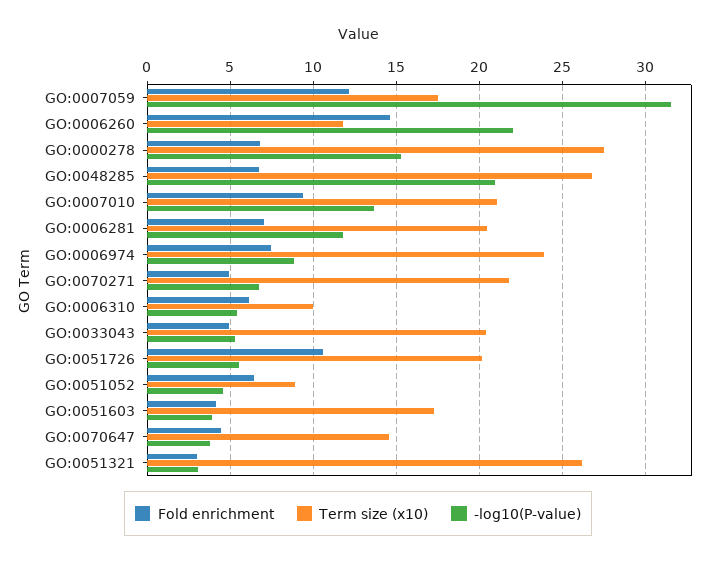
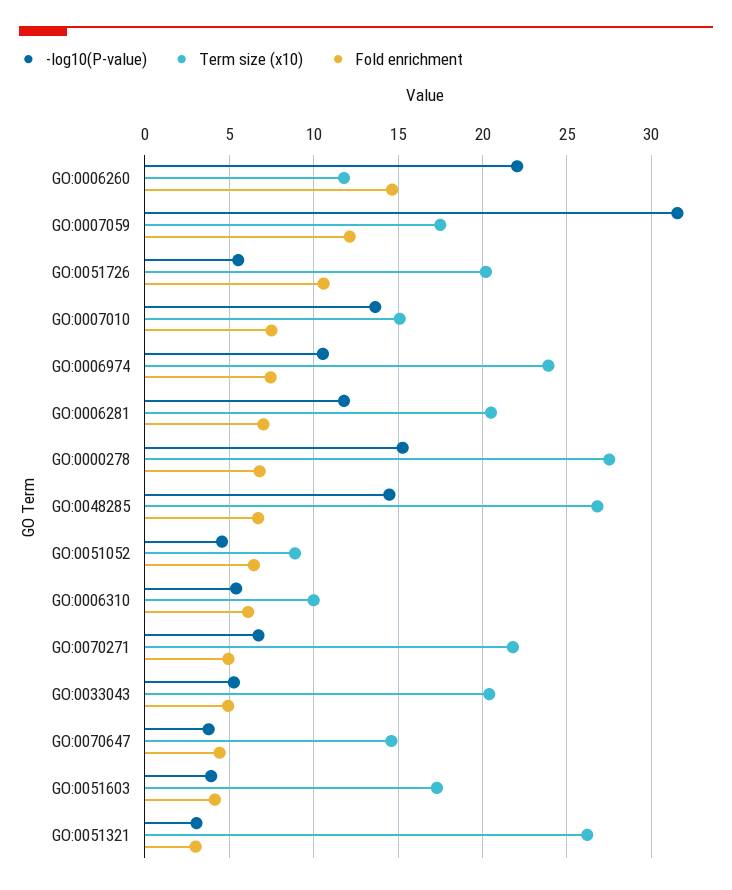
  {
    "Fold enrichment": {
      "GO:0007059": 12,
      "GO:0006260": 14.5,
      "GO:0000278": 7,
      "GO:0048285": 6.5,
-     "GO:0007010": 9.5,
+     "GO:0007010": 7.5,
      "GO:0006281": 7,
      "GO:0006974": 7.5,
      "GO:0070271": 5,
      "GO:0006310": 6,
      "GO:0033043": 5,
      "GO:0051726": 10.5,
      "GO:0051052": 6.5,
      "GO:0051603": 4,
      "GO:0070647": 4.5,
      "GO:0051321": 3
    },
    "Term size (x10)": {
      "GO:0007059": 17.5,
      "GO:0006260": 12,
      "GO:0000278": 27.5,
      "GO:0048285": 27,
-     "GO:0007010": 21,
+     "GO:0007010": 15,
      "GO:0006281": 20.5,
      "GO:0006974": 24,
      "GO:0070271": 22,
      "GO:0006310": 10,
      "GO:0033043": 20.5,
      "GO:0051726": 20,
      "GO:0051052": 9,
      "GO:0051603": 17.5,
      "GO:0070647": 14.5,
      "GO:0051321": 26
    },
    "-log10(P-value)": {
      "GO:0007059": 31.5,
      "GO:0006260": 22,
      "GO:0000278": 15.5,
-     "GO:0048285": 21,
+     "GO:0048285": 14.5,
      "GO:0007010": 13.5,
      "GO:0006281": 12,
-     "GO:0006974": 9,
+     "GO:0006974": 10.5,
      "GO:0070271": 6.5,
      "GO:0006310": 5.5,
      "GO:0033043": 5.5,
      "GO:0051726": 5.5,
      "GO:0051052": 4.5,
      "GO:0051603": 4,
      "GO:0070647": 4,
      "GO:0051321": 3
    }
  }

